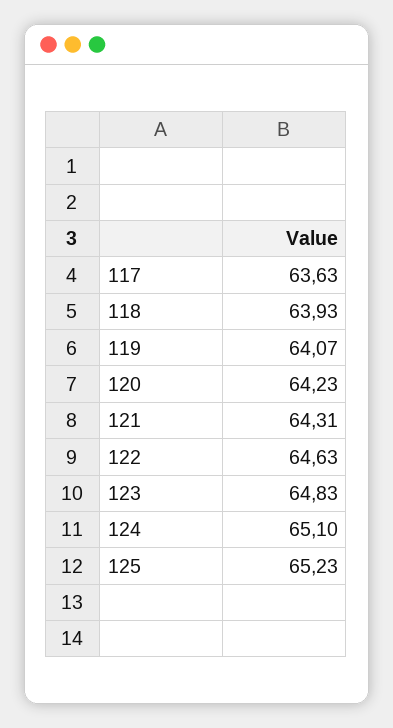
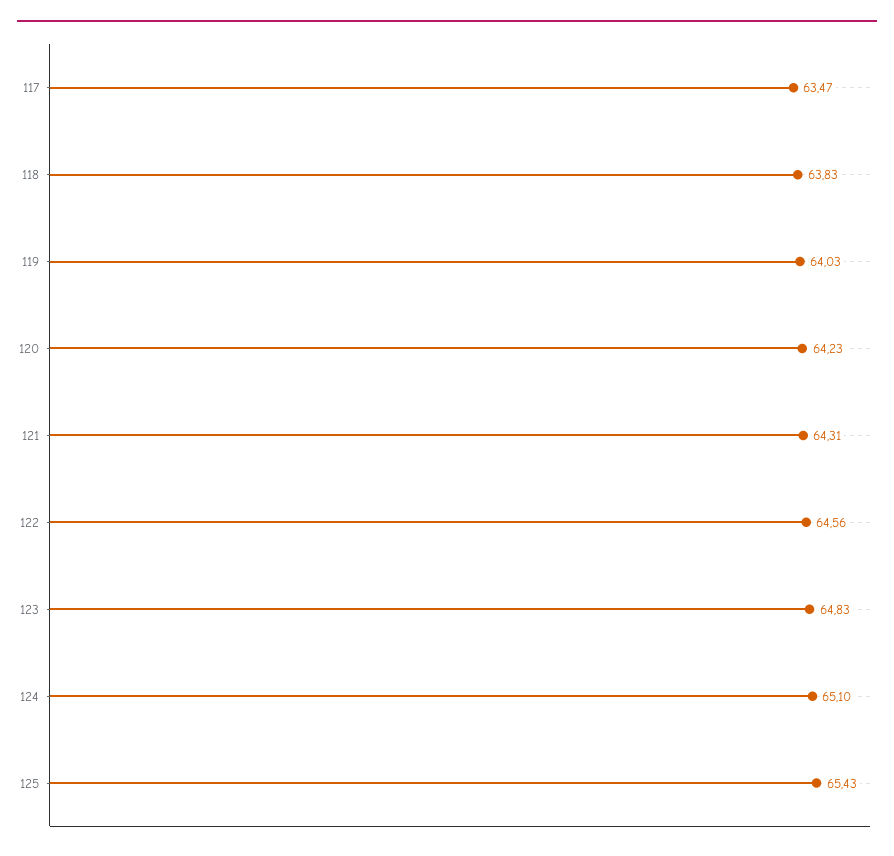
  {
-   "117": 63.63,
+   "117": 63.47,
-   "118": 63.93,
+   "118": 63.83,
-   "119": 64.07,
+   "119": 64.03,
    "120": 64.23,
    "121": 64.31,
-   "122": 64.63,
+   "122": 64.56,
    "123": 64.83,
    "124": 65.1,
-   "125": 65.23
+   "125": 65.43
  }

